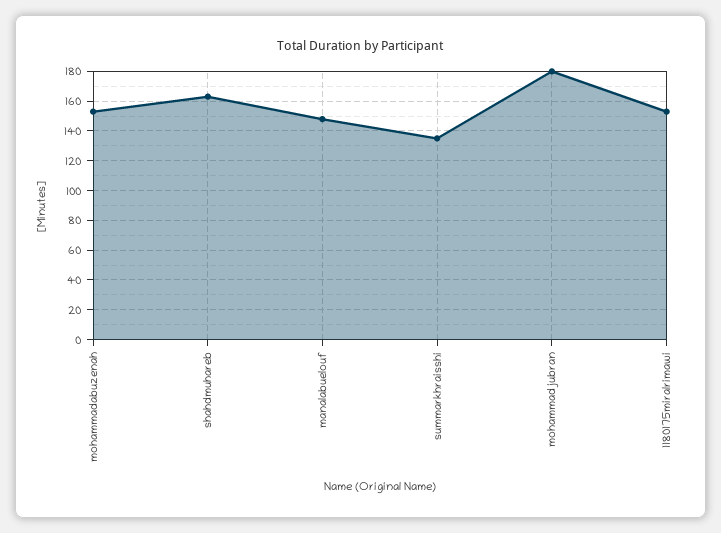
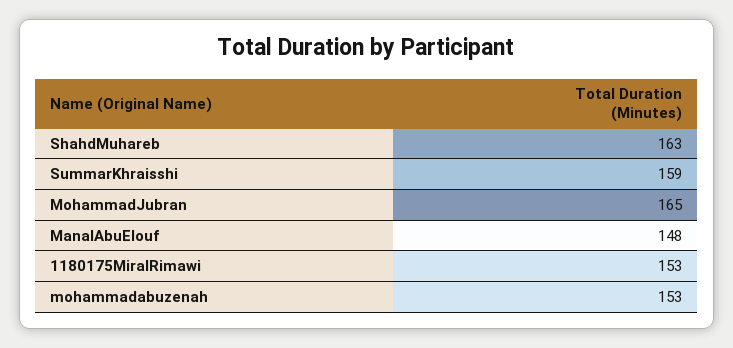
  {
    "mohammadabuzenah": 153,
    "shahdmuhareb": 163,
    "manalabuelouf": 148,
-   "summarkhraisshi": 135,
+   "summarkhraisshi": 159,
-   "mohammadjubran": 180,
+   "mohammadjubran": 165,
    "1180175miralrimawi": 153
  }

